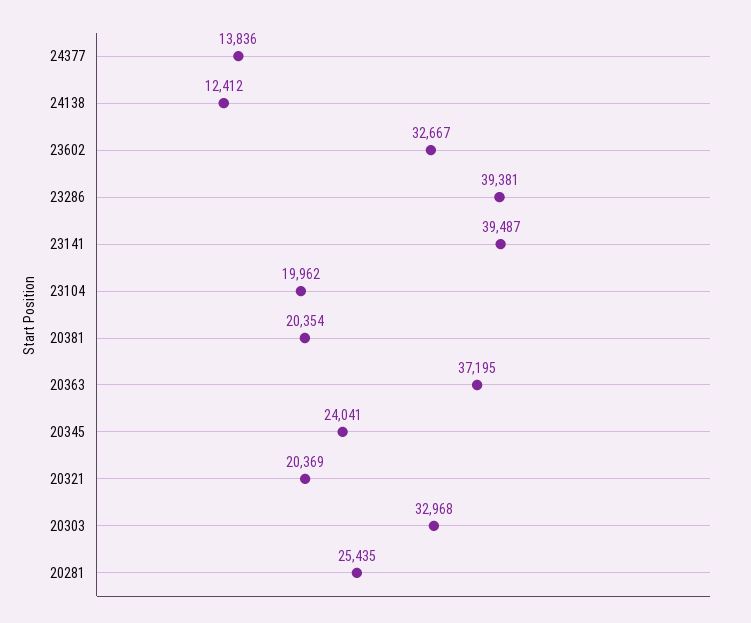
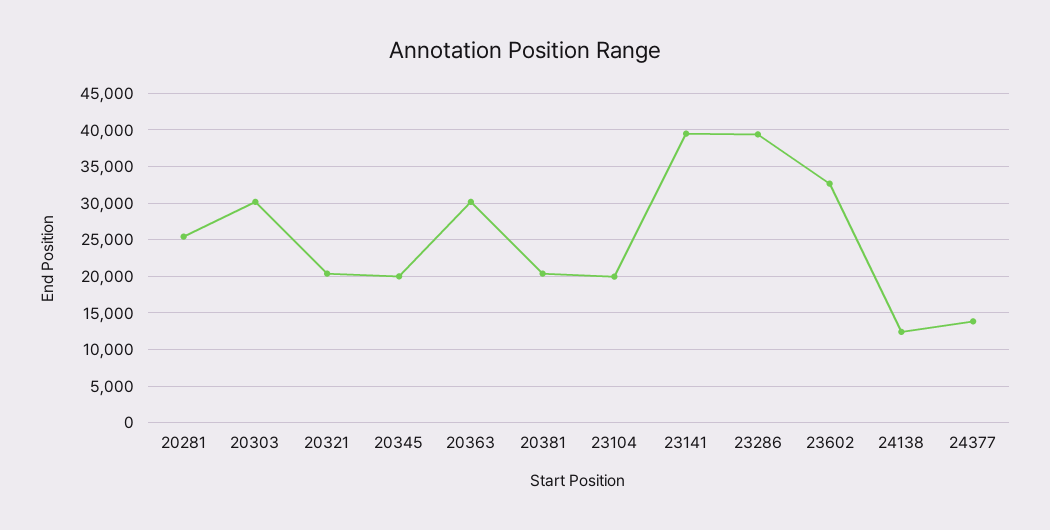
  {
    "24377": 13836,
    "24138": 12412,
    "23602": 32667,
    "23286": 39381,
    "23141": 39487,
    "23104": 19962,
    "20381": 20354,
-   "20363": 37195,
+   "20363": 30000,
-   "20345": 24041,
+   "20345": 20000,
    "20321": 20369,
-   "20303": 32968,
+   "20303": 30000,
    "20281": 25435
  }

